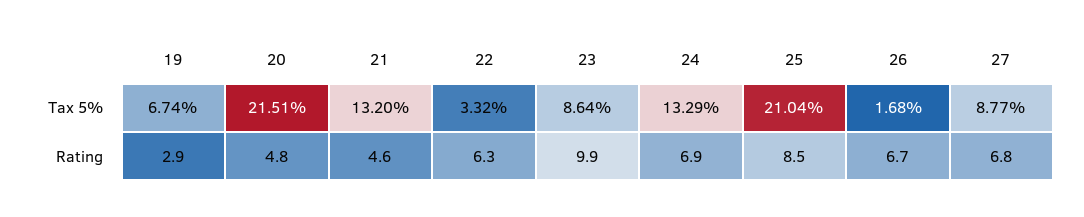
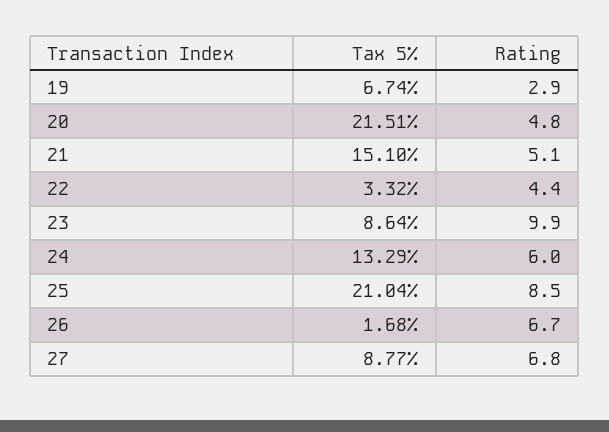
  {
    "19": {
      "Tax 5%": 6.74,
      "Rating": 2.9
    },
    "20": {
      "Tax 5%": 21.51,
      "Rating": 4.8
    },
    "21": {
-     "Tax 5%": 13.2,
+     "Tax 5%": 15.1,
-     "Rating": 4.6
+     "Rating": 5.1
    },
    "22": {
      "Tax 5%": 3.32,
-     "Rating": 6.3
+     "Rating": 4.4
    },
    "23": {
      "Tax 5%": 8.64,
      "Rating": 9.9
    },
    "24": {
      "Tax 5%": 13.29,
-     "Rating": 6.9
+     "Rating": 6
    },
    "25": {
      "Tax 5%": 21.04,
      "Rating": 8.5
    },
    "26": {
      "Tax 5%": 1.68,
      "Rating": 6.7
    },
    "27": {
      "Tax 5%": 8.77,
      "Rating": 6.8
    }
  }

